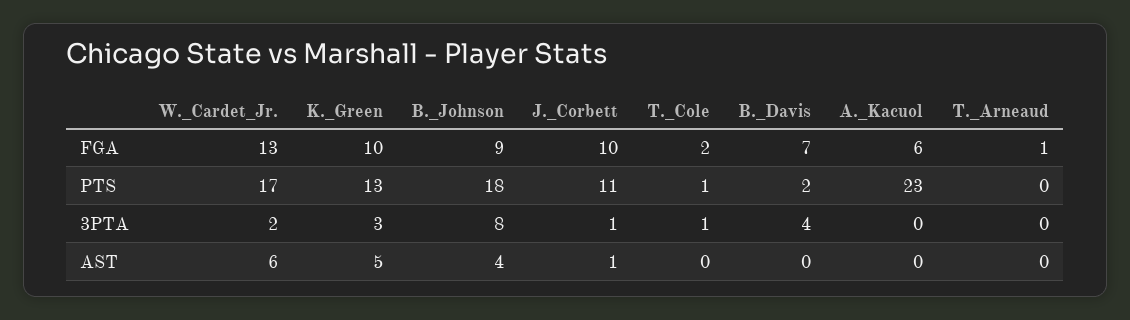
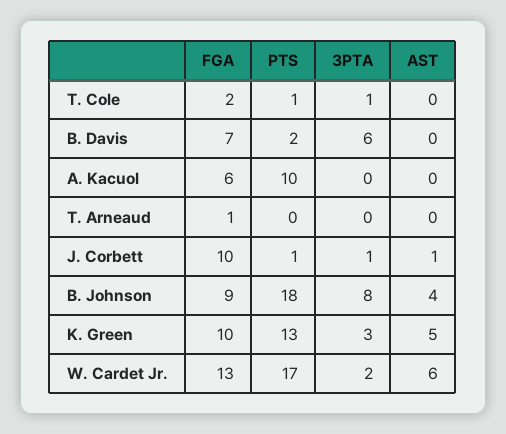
  {
    "W._Cardet_Jr.": {
      "FGA": 13,
      "PTS": 17,
      "3PTA": 2,
      "AST": 6
    },
    "K._Green": {
      "FGA": 10,
      "PTS": 13,
      "3PTA": 3,
      "AST": 5
    },
    "B._Johnson": {
      "FGA": 9,
      "PTS": 18,
      "3PTA": 8,
      "AST": 4
    },
    "J._Corbett": {
      "FGA": 10,
-     "PTS": 11,
+     "PTS": 1,
      "3PTA": 1,
      "AST": 1
    },
    "T._Cole": {
      "FGA": 2,
      "PTS": 1,
      "3PTA": 1,
      "AST": 0
    },
    "B._Davis": {
      "FGA": 7,
      "PTS": 2,
-     "3PTA": 4,
+     "3PTA": 6,
      "AST": 0
    },
    "A._Kacuol": {
      "FGA": 6,
-     "PTS": 23,
+     "PTS": 10,
      "3PTA": 0,
      "AST": 0
    },
    "T._Arneaud": {
      "FGA": 1,
      "PTS": 0,
      "3PTA": 0,
      "AST": 0
    }
  }

